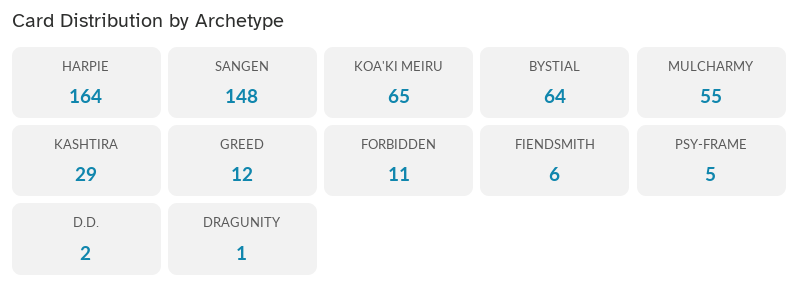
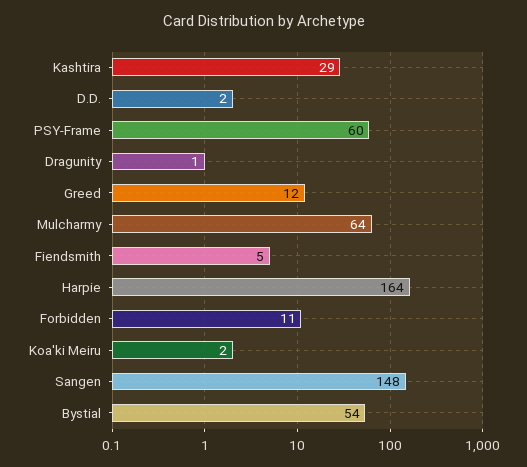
  {
    "HARPIE": 164,
    "SANGEN": 148,
-   "KOA'KI MEIRU": 65,
+   "KOA'KI MEIRU": 2,
-   "BYSTIAL": 64,
+   "BYSTIAL": 54,
-   "MULCHARMY": 55,
+   "MULCHARMY": 64,
    "KASHTIRA": 29,
    "GREED": 12,
    "FORBIDDEN": 11,
-   "FIENDSMITH": 6,
+   "FIENDSMITH": 5,
-   "PSY-FRAME": 5,
+   "PSY-FRAME": 60,
    "D.D.": 2,
    "DRAGUNITY": 1
  }

